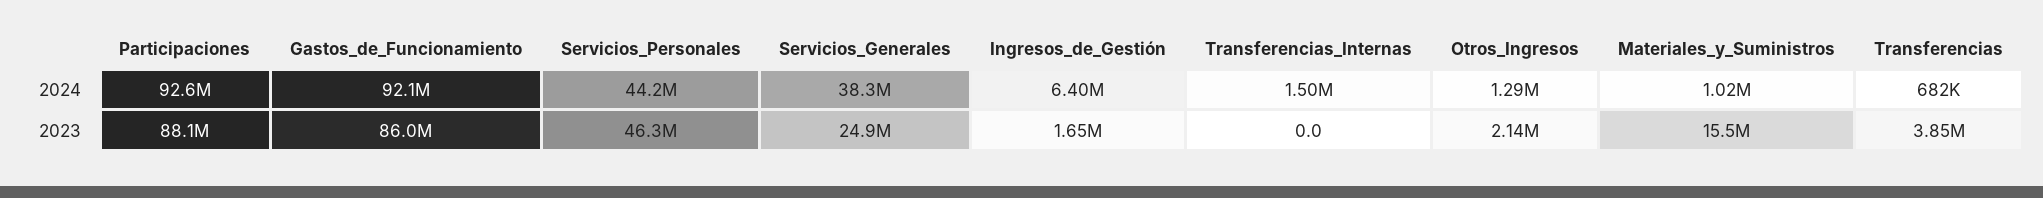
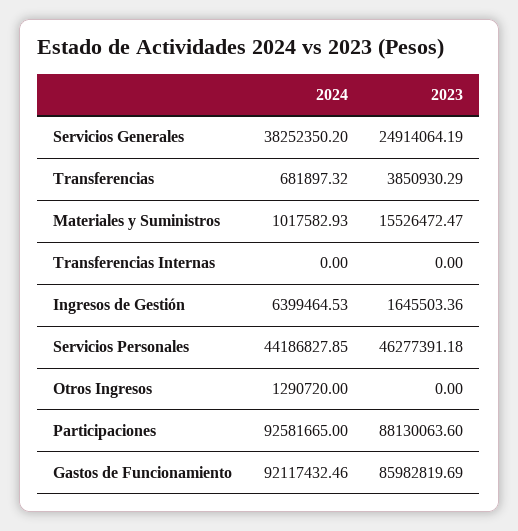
  {
    "Participaciones": {
      "2024": 92581665,
      "2023": 88130063.6
    },
    "Gastos_de_Funcionamiento": {
      "2024": 92117432.46,
      "2023": 85982819.69
    },
    "Servicios_Personales": {
      "2024": 44186827.85,
      "2023": 46277391.18
    },
    "Servicios_Generales": {
      "2024": 38252350.2,
      "2023": 24914064.19
    },
    "Ingresos_de_Gestión": {
      "2024": 6399464.53,
      "2023": 1645503.36
    },
    "Transferencias_Internas": {
-     "2024": 1500000,
+     "2024": 0,
      "2023": 0
    },
    "Otros_Ingresos": {
      "2024": 1290720,
-     "2023": 2140000
+     "2023": 0
    },
    "Materiales_y_Suministros": {
      "2024": 1017582.93,
      "2023": 15526472.47
    },
    "Transferencias": {
      "2024": 681897.32,
      "2023": 3850930.29
    }
  }

